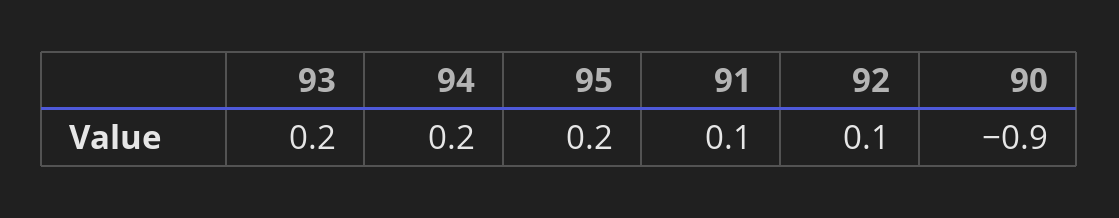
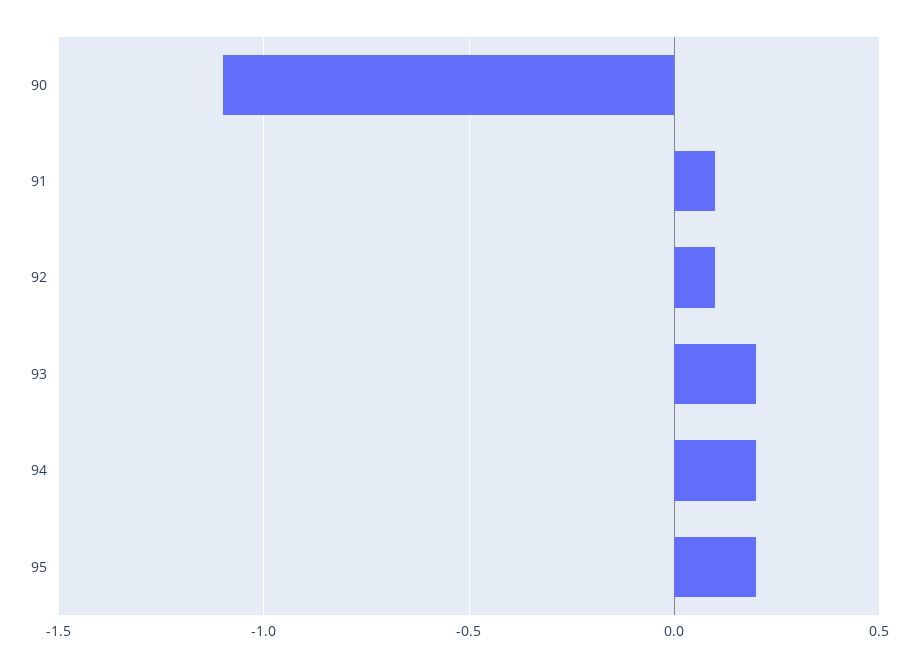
  {
    "93": 0.2,
    "94": 0.2,
    "95": 0.2,
    "91": 0.1,
    "92": 0.1,
-   "90": -0.9
+   "90": -1.1
  }

